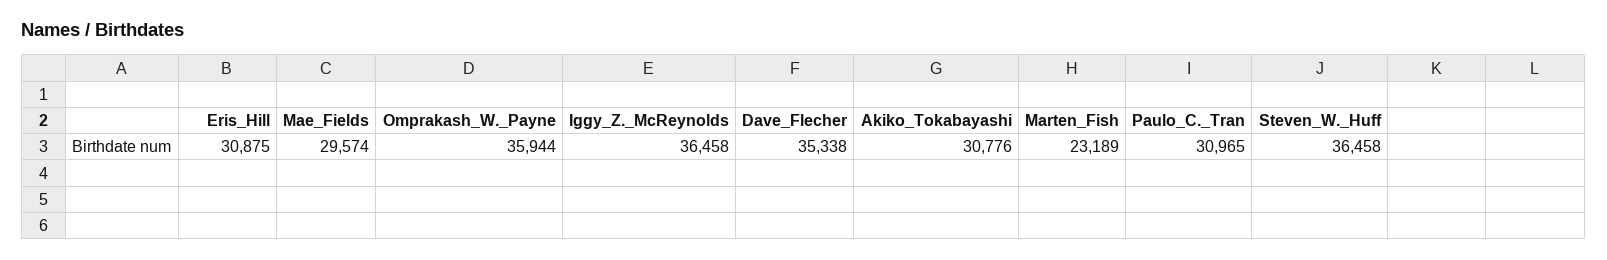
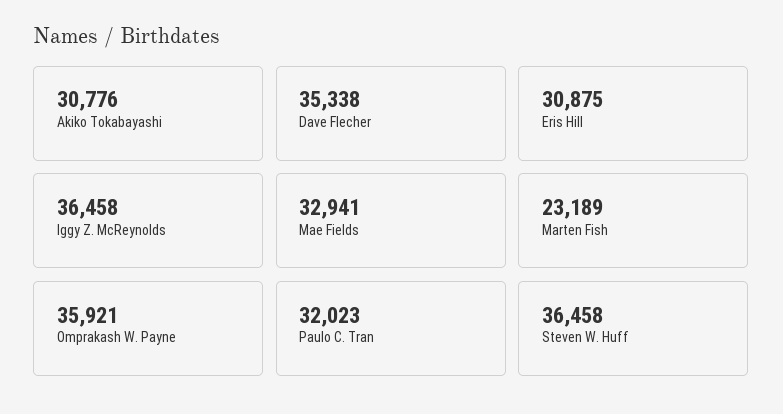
  {
    "Eris_Hill": 30875,
-   "Mae_Fields": 29574,
+   "Mae_Fields": 32941,
-   "Omprakash_W._Payne": 35944,
+   "Omprakash_W._Payne": 35921,
    "Iggy_Z._McReynolds": 36458,
    "Dave_Flecher": 35338,
    "Akiko_Tokabayashi": 30776,
    "Marten_Fish": 23189,
-   "Paulo_C._Tran": 30965,
+   "Paulo_C._Tran": 32023,
    "Steven_W._Huff": 36458
  }

